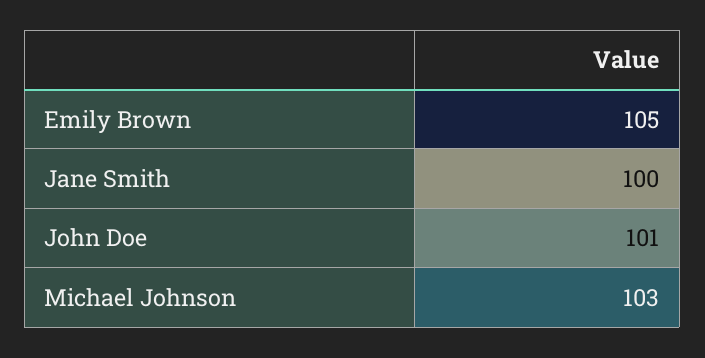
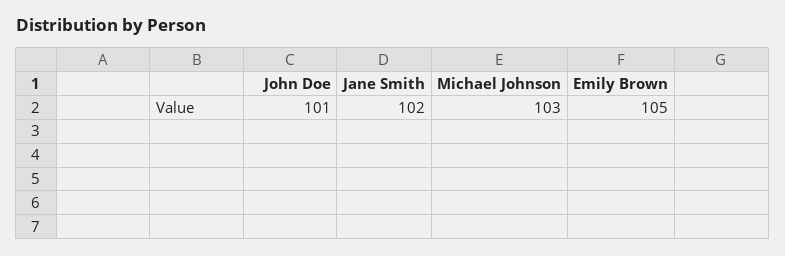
  {
    "Emily Brown": 105,
-   "Jane Smith": 100,
+   "Jane Smith": 102,
    "John Doe": 101,
    "Michael Johnson": 103
  }

